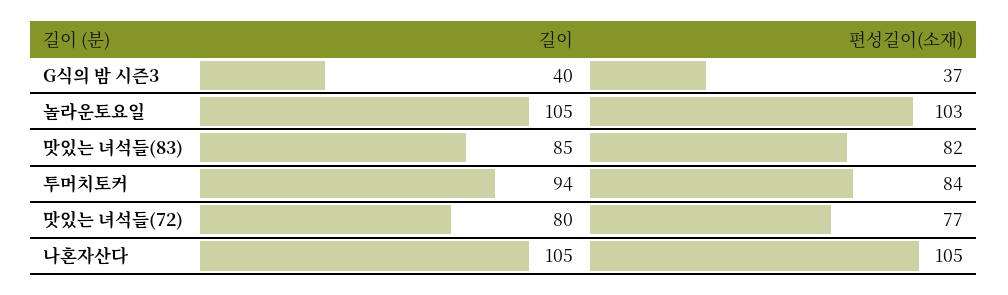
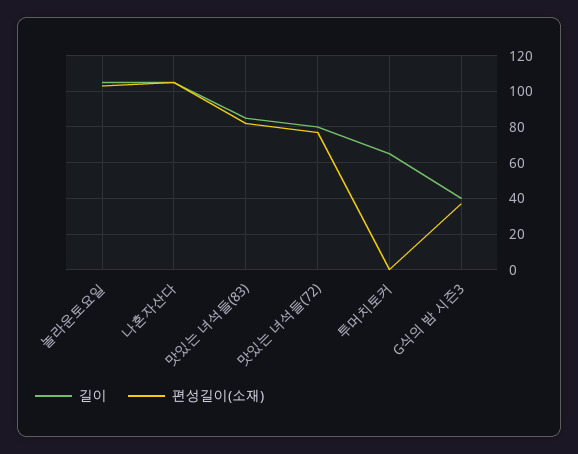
  {
    "길이": {
      "G식의 밤 시즌3": 40,
      "놀라운토요일": 105,
      "맛있는 녀석들(83)": 85,
-     "투머치토커": 94,
+     "투머치토커": 65,
      "맛있는 녀석들(72)": 80,
      "나혼자산다": 105
    },
    "편성길이(소재)": {
      "G식의 밤 시즌3": 37,
      "놀라운토요일": 103,
      "맛있는 녀석들(83)": 82,
-     "투머치토커": 84,
+     "투머치토커": 0,
      "맛있는 녀석들(72)": 77,
      "나혼자산다": 105
    }
  }

